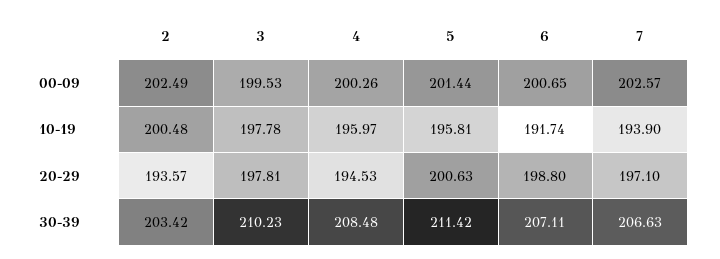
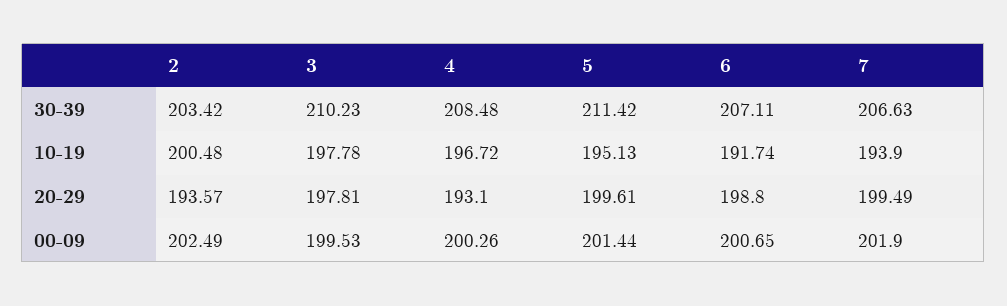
  {
    "2": {
      "00-09": 202.49,
      "10-19": 200.48,
      "20-29": 193.57,
      "30-39": 203.42
    },
    "3": {
      "00-09": 199.53,
      "10-19": 197.78,
      "20-29": 197.81,
      "30-39": 210.23
    },
    "4": {
      "00-09": 200.26,
-     "10-19": 195.97,
+     "10-19": 196.72,
-     "20-29": 194.53,
+     "20-29": 193.1,
      "30-39": 208.48
    },
    "5": {
      "00-09": 201.44,
-     "10-19": 195.81,
+     "10-19": 195.13,
-     "20-29": 200.63,
+     "20-29": 199.61,
      "30-39": 211.42
    },
    "6": {
      "00-09": 200.65,
      "10-19": 191.74,
      "20-29": 198.8,
      "30-39": 207.11
    },
    "7": {
-     "00-09": 202.57,
+     "00-09": 201.9,
      "10-19": 193.9,
-     "20-29": 197.1,
+     "20-29": 199.49,
      "30-39": 206.63
    }
  }

